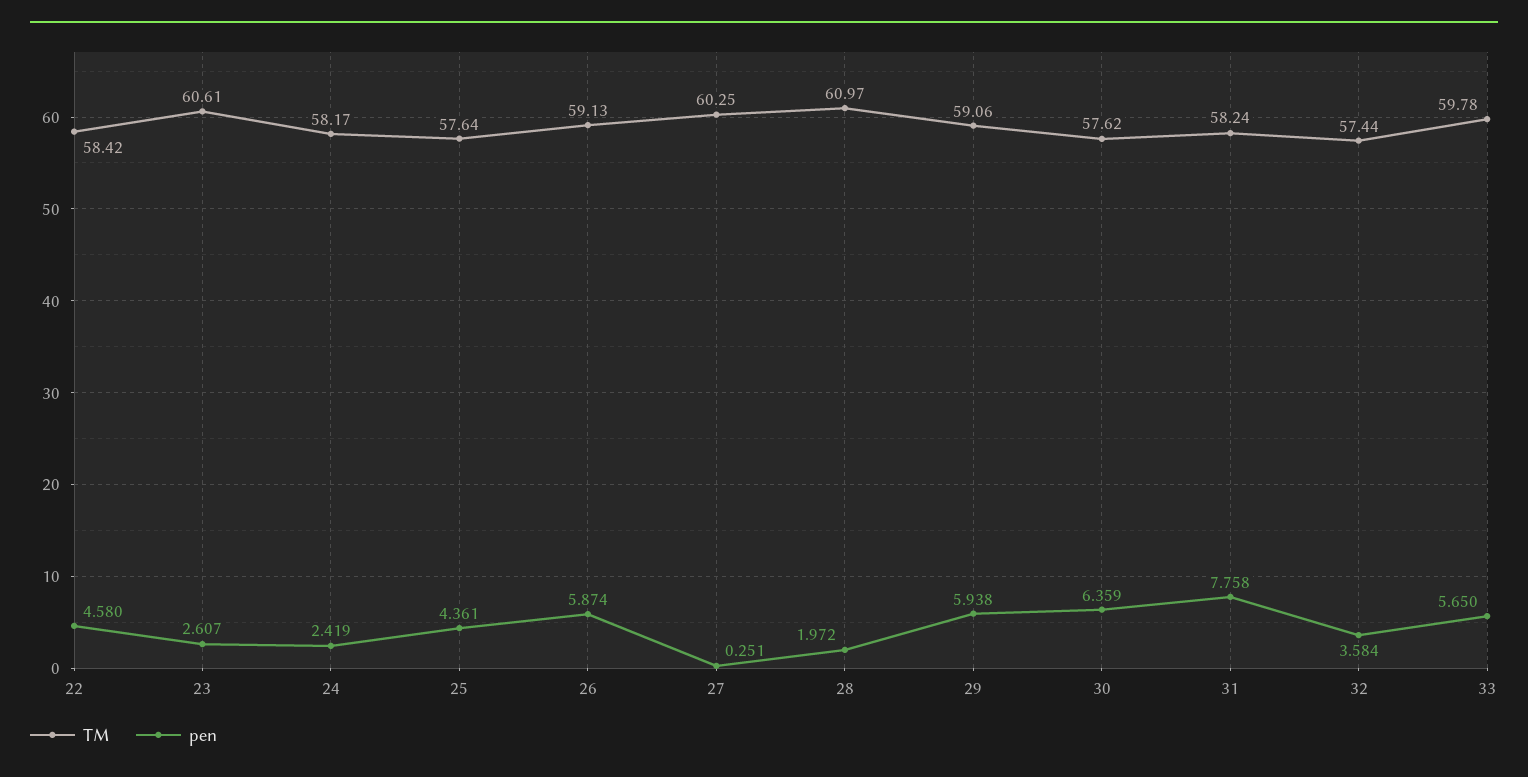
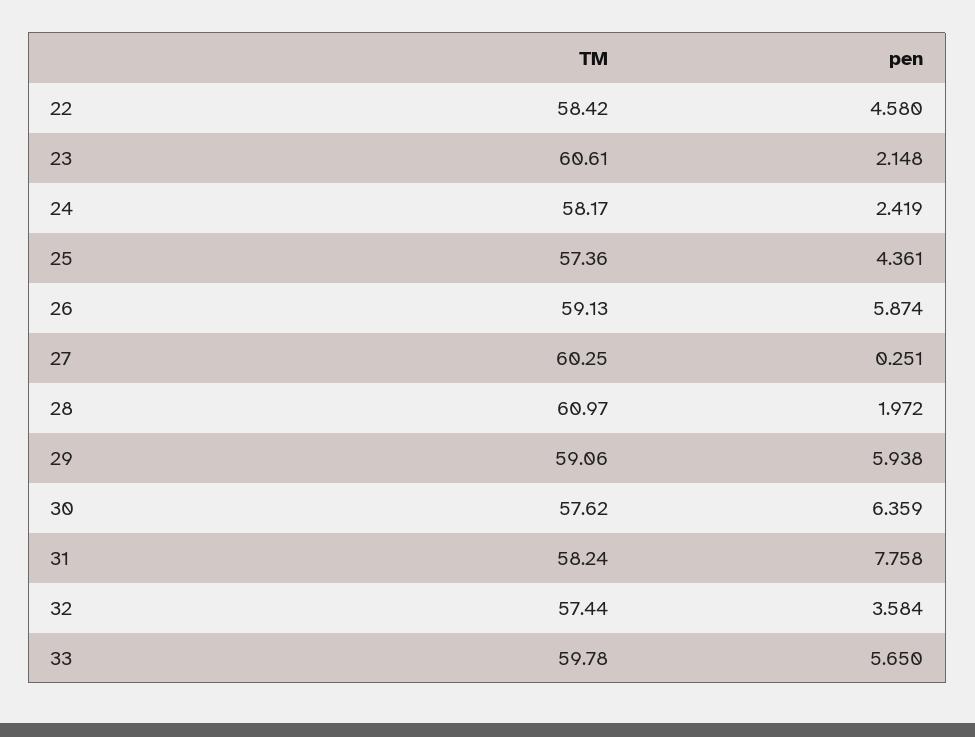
  {
    "TM": {
      "22": 58.42,
      "23": 60.61,
      "24": 58.17,
-     "25": 57.64,
+     "25": 57.36,
      "26": 59.13,
      "27": 60.25,
      "28": 60.97,
      "29": 59.06,
      "30": 57.62,
      "31": 58.24,
      "32": 57.44,
      "33": 59.78
    },
    "pen": {
      "22": 4.58,
-     "23": 2.607,
+     "23": 2.148,
      "24": 2.419,
      "25": 4.361,
      "26": 5.874,
      "27": 0.251,
      "28": 1.972,
      "29": 5.938,
      "30": 6.359,
      "31": 7.758,
      "32": 3.584,
      "33": 5.65
    }
  }

